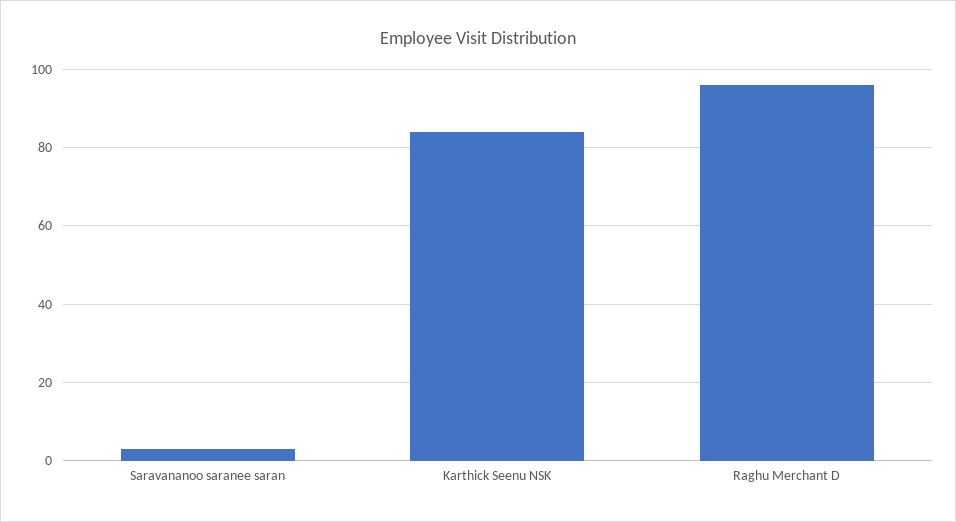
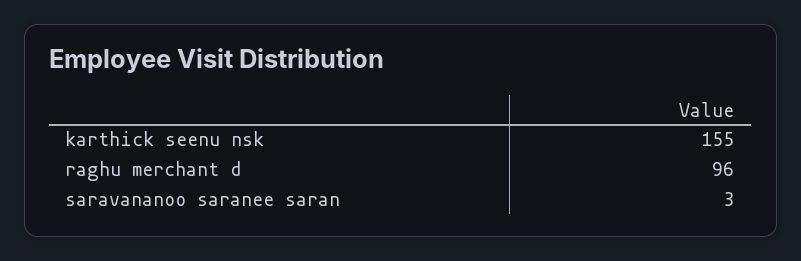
  {
    "Saravananoo saranee saran": 3,
-   "Karthick Seenu NSK": 85,
+   "Karthick Seenu NSK": 155,
    "Raghu Merchant D": 96
  }

